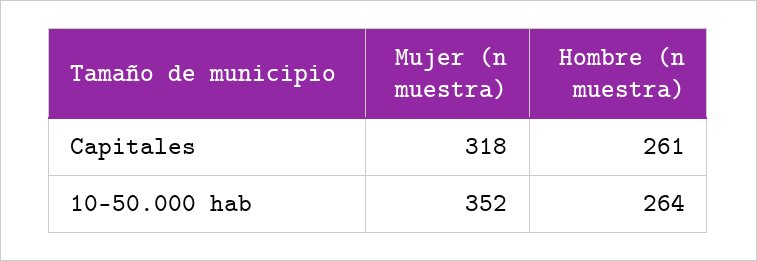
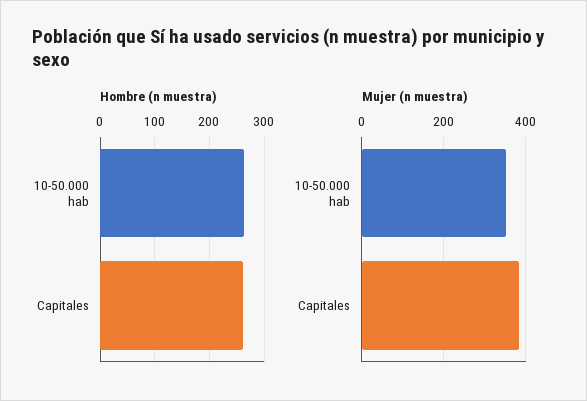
  {
    "Mujer (n muestra)": {
-     "Capitales": 318,
+     "Capitales": 380,
      "10-50.000 hab": 352
    },
    "Hombre (n muestra)": {
      "Capitales": 261,
      "10-50.000 hab": 264
    }
  }

